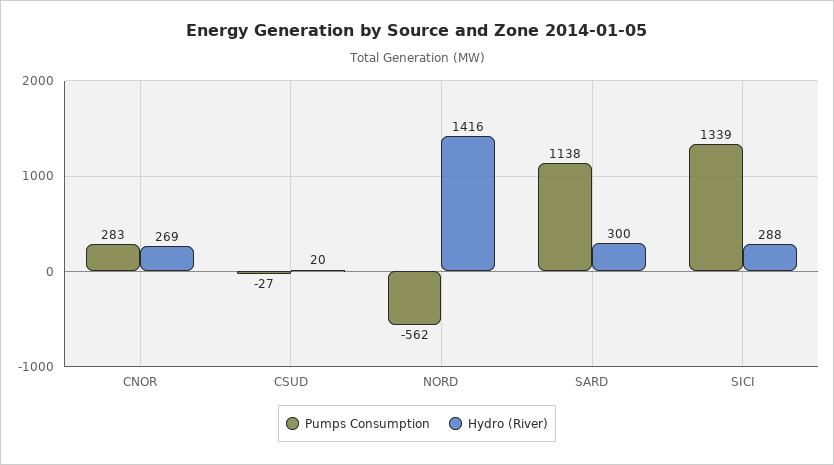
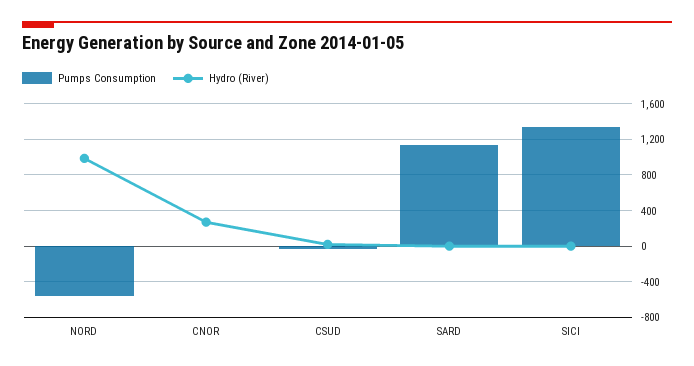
  {
    "Pumps Consumption": {
-     "CNOR": 283,
+     "CNOR": 0,
      "CSUD": -27,
      "NORD": -562,
      "SARD": 1138,
      "SICI": 1339
    },
    "Hydro (River)": {
      "CNOR": 269,
      "CSUD": 20,
-     "NORD": 1416,
+     "NORD": 1000,
-     "SARD": 300,
+     "SARD": 0,
-     "SICI": 288
+     "SICI": 0
    }
  }

